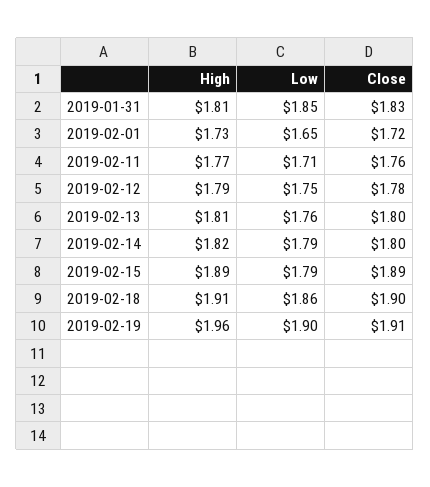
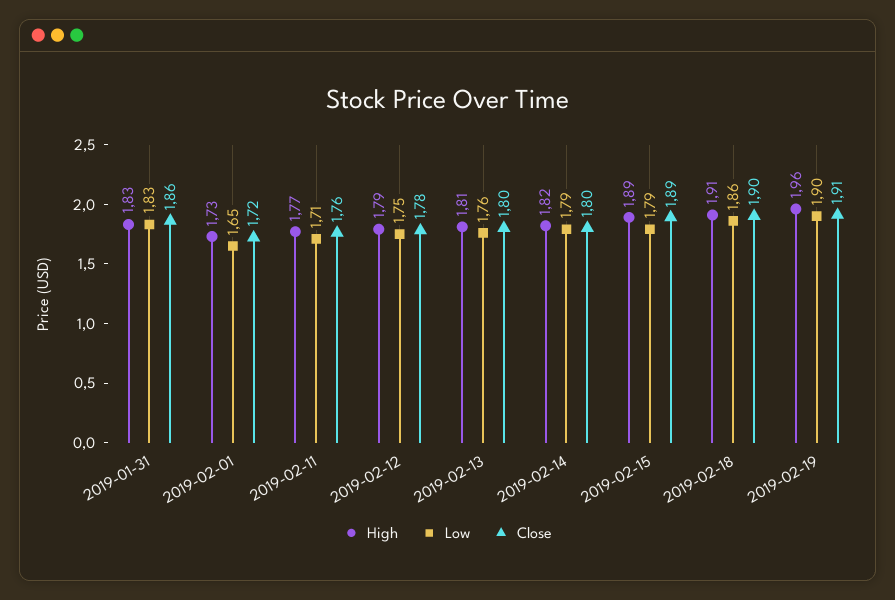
  {
    "High": {
-     "2019-01-31": 1.81,
+     "2019-01-31": 1.83,
      "2019-02-01": 1.73,
      "2019-02-11": 1.77,
      "2019-02-12": 1.79,
      "2019-02-13": 1.81,
      "2019-02-14": 1.82,
      "2019-02-15": 1.89,
      "2019-02-18": 1.91,
      "2019-02-19": 1.96
    },
    "Low": {
-     "2019-01-31": 1.85,
+     "2019-01-31": 1.83,
      "2019-02-01": 1.65,
      "2019-02-11": 1.71,
      "2019-02-12": 1.75,
      "2019-02-13": 1.76,
      "2019-02-14": 1.79,
      "2019-02-15": 1.79,
      "2019-02-18": 1.86,
      "2019-02-19": 1.9
    },
    "Close": {
-     "2019-01-31": 1.83,
+     "2019-01-31": 1.86,
      "2019-02-01": 1.72,
      "2019-02-11": 1.76,
      "2019-02-12": 1.78,
      "2019-02-13": 1.8,
      "2019-02-14": 1.8,
      "2019-02-15": 1.89,
      "2019-02-18": 1.9,
      "2019-02-19": 1.91
    }
  }

